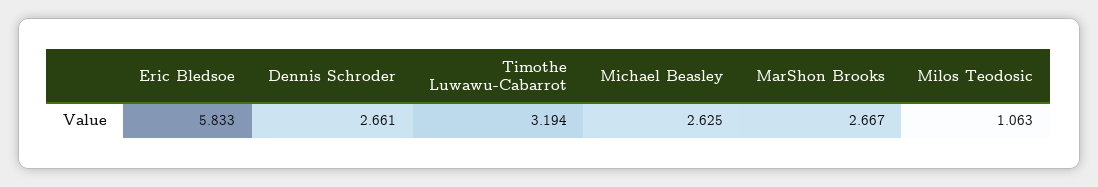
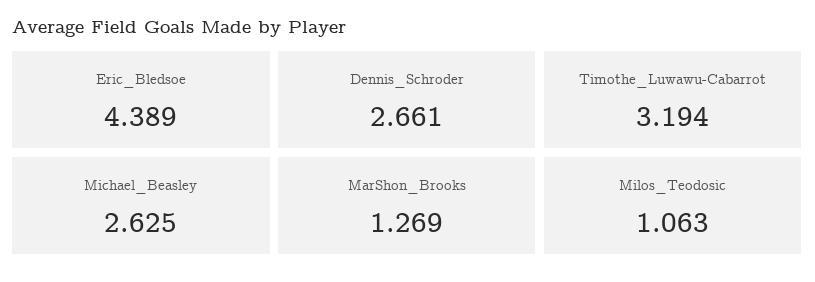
  {
-   "Eric Bledsoe": 5.833,
+   "Eric Bledsoe": 4.389,
    "Dennis Schroder": 2.661,
    "Timothe Luwawu-Cabarrot": 3.194,
    "Michael Beasley": 2.625,
-   "MarShon Brooks": 2.667,
+   "MarShon Brooks": 1.269,
    "Milos Teodosic": 1.063
  }

